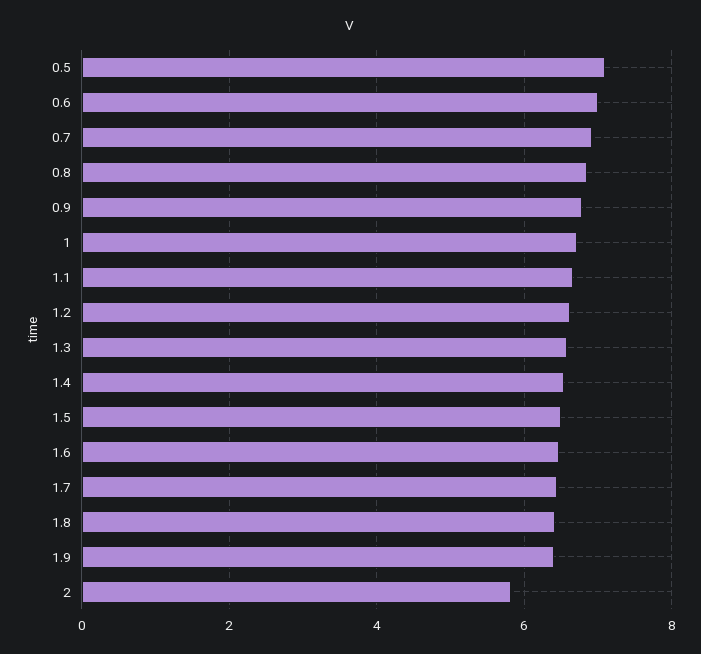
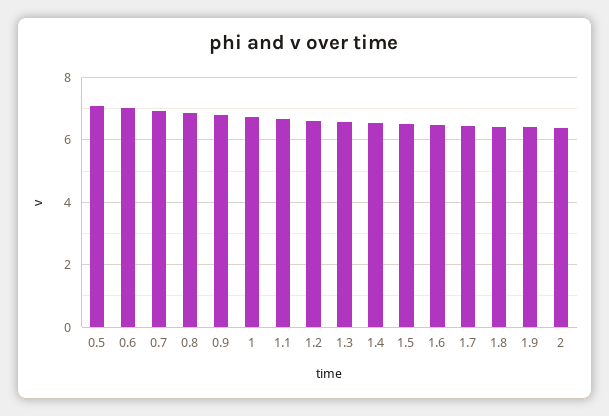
  {
    "0.5": 7,
    "0.6": 7,
    "0.7": 7,
    "0.8": 6.8,
    "0.9": 6.8,
    "1": 6.8,
    "1.1": 6.6,
    "1.2": 6.6,
    "1.3": 6.6,
    "1.4": 6.6,
    "1.5": 6.6,
    "1.6": 6.4,
    "1.7": 6.4,
    "1.8": 6.4,
    "1.9": 6.4,
-   "2": 5.8
+   "2": 6.4
  }

